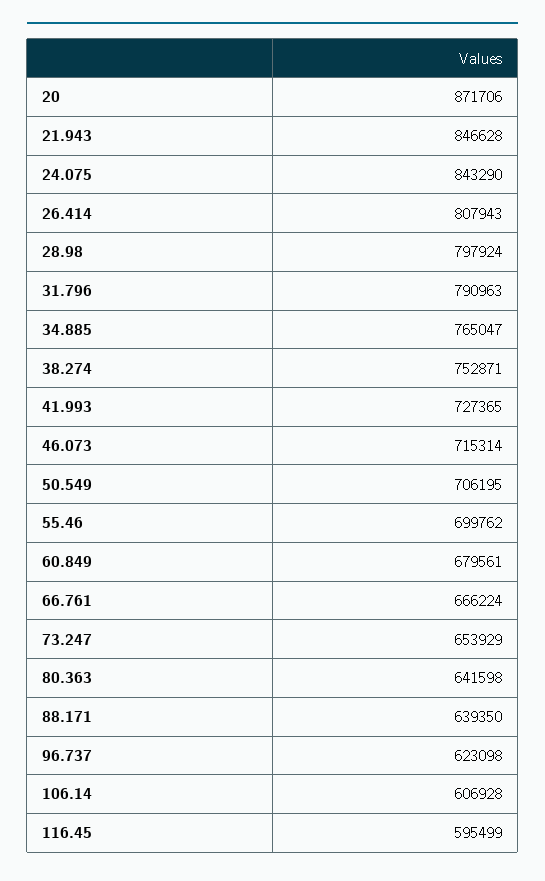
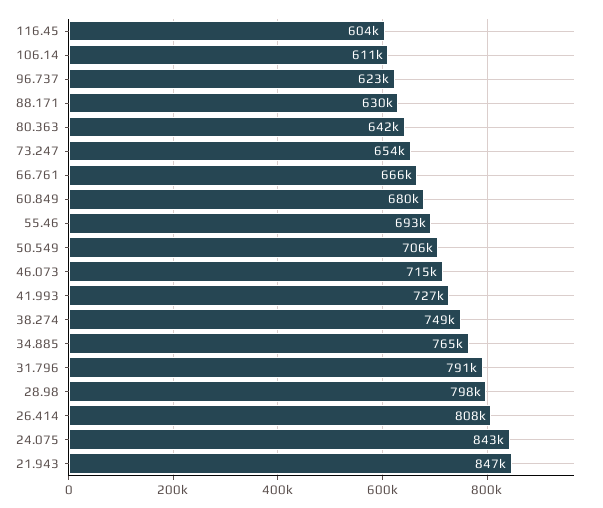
  {
-   "20": 871706,
    "21.943": 846628,
    "24.075": 843290,
    "26.414": 807943,
    "28.98": 797924,
    "31.796": 790963,
    "34.885": 765047,
-   "38.274": 752871,
+   "38.274": 749000,
    "41.993": 727365,
    "46.073": 715314,
    "50.549": 706195,
-   "55.46": 699762,
+   "55.46": 693000,
    "60.849": 679561,
    "66.761": 666224,
    "73.247": 653929,
    "80.363": 641598,
-   "88.171": 639350,
+   "88.171": 630000,
    "96.737": 623098,
-   "106.14": 606928,
+   "106.14": 611000,
-   "116.45": 595499
+   "116.45": 604000
  }

